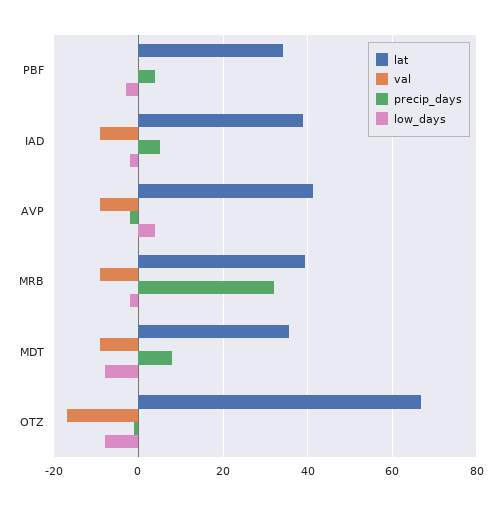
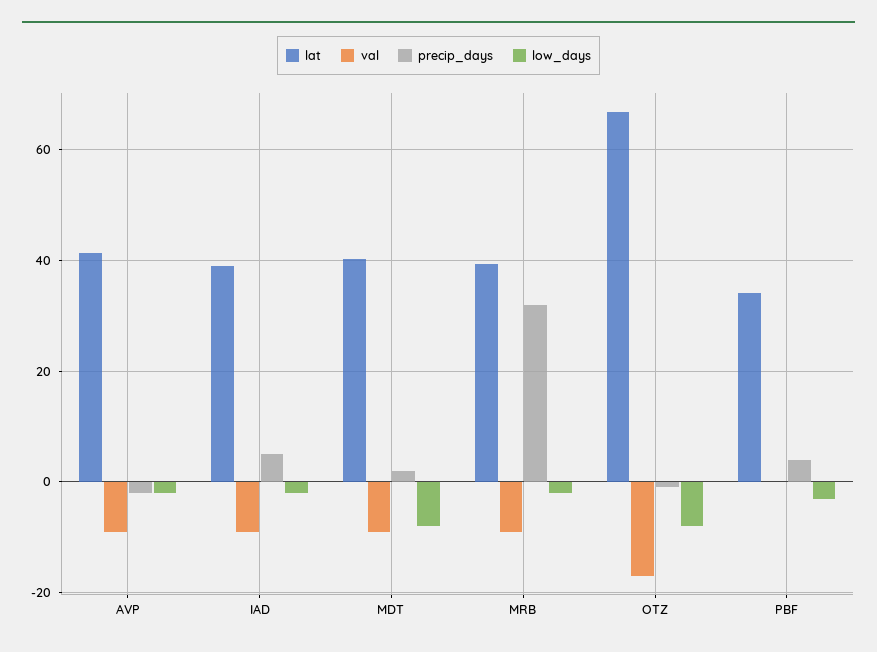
  {
    "lat": {
      "PBF": 34,
      "IAD": 38,
      "AVP": 42,
      "MRB": 40,
-     "MDT": 36,
+     "MDT": 40,
      "OTZ": 66
    },
    "val": {
      "PBF": 0,
      "IAD": -10,
      "AVP": -10,
      "MRB": -10,
      "MDT": -10,
      "OTZ": -18
    },
    "precip_days": {
      "PBF": 4,
      "IAD": 6,
      "AVP": -2,
      "MRB": 32,
-     "MDT": 8,
+     "MDT": 2,
      "OTZ": -2
    },
    "low_days": {
      "PBF": -4,
      "IAD": -2,
-     "AVP": 4,
+     "AVP": -2,
      "MRB": -2,
      "MDT": -8,
      "OTZ": -8
    }
  }

